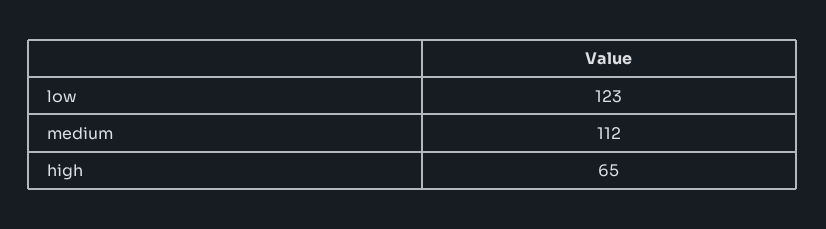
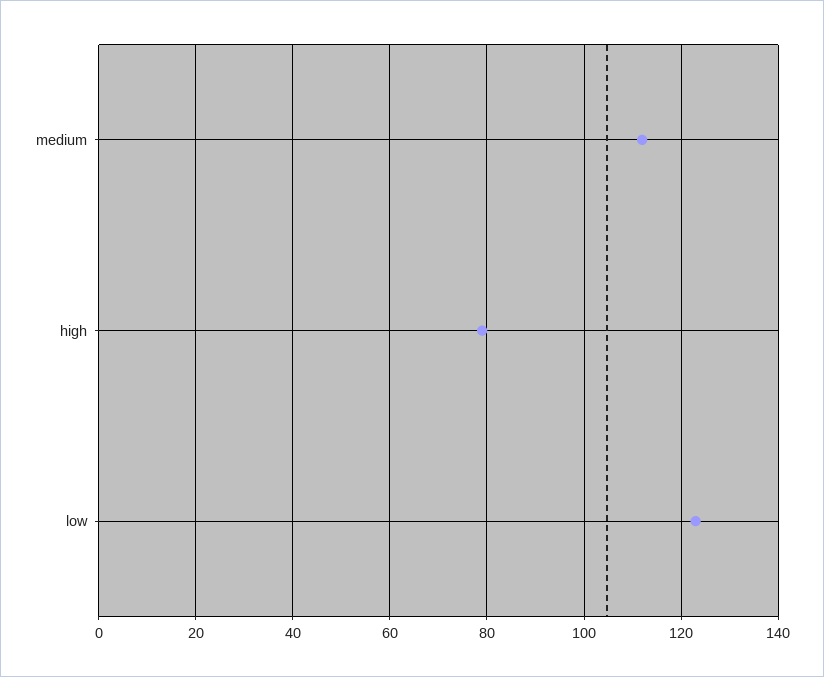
  {
    "low": 123,
    "medium": 112,
-   "high": 65
+   "high": 80
  }

